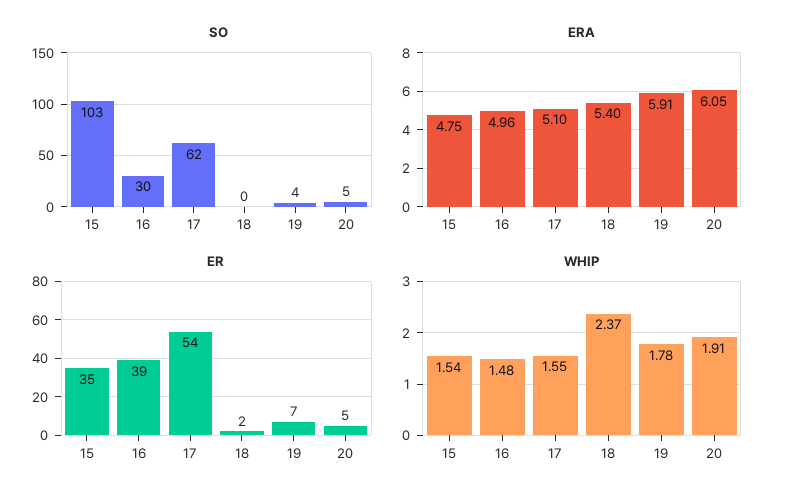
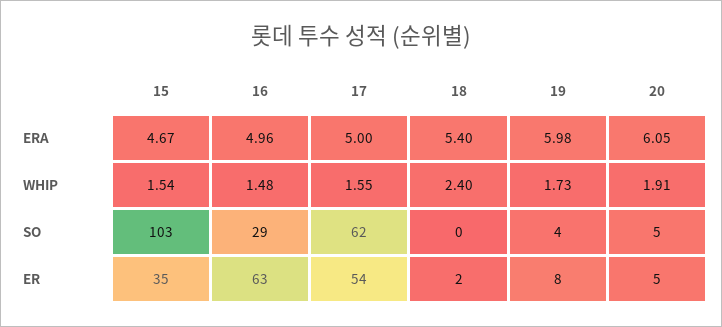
  {
    "SO": {
      "15": 103,
-     "16": 30,
+     "16": 29,
      "17": 62,
      "18": 0,
      "19": 4,
      "20": 5
    },
    "ERA": {
-     "15": 4.75,
+     "15": 4.67,
      "16": 4.96,
-     "17": 5.1,
+     "17": 5,
      "18": 5.4,
-     "19": 5.91,
+     "19": 5.98,
      "20": 6.05
    },
    "ER": {
      "15": 35,
-     "16": 39,
+     "16": 63,
      "17": 54,
      "18": 2,
-     "19": 7,
+     "19": 8,
      "20": 5
    },
    "WHIP": {
      "15": 1.54,
      "16": 1.48,
      "17": 1.55,
-     "18": 2.37,
+     "18": 2.4,
-     "19": 1.78,
+     "19": 1.73,
      "20": 1.91
    }
  }

